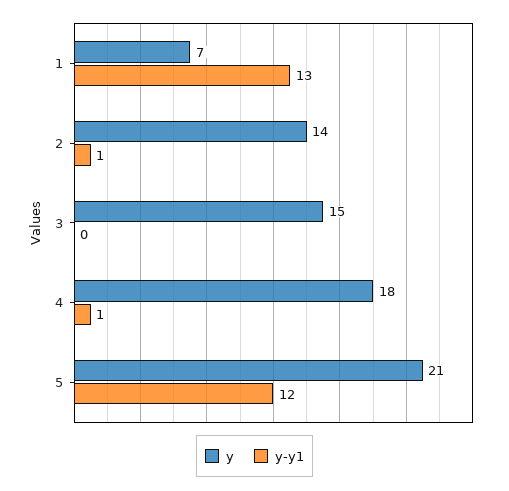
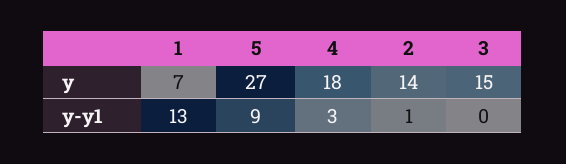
  {
    "y": {
      "1": 7,
      "2": 14,
      "3": 15,
      "4": 18,
-     "5": 21
+     "5": 27
    },
    "y-y1": {
      "1": 13,
      "2": 1,
      "3": 0,
-     "4": 1,
+     "4": 3,
-     "5": 12
+     "5": 9
    }
  }

